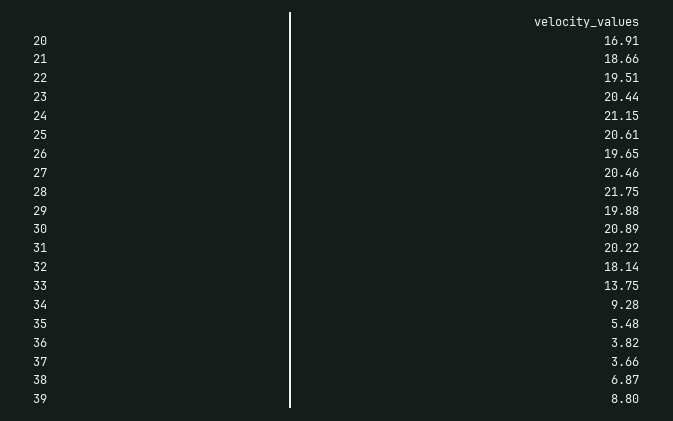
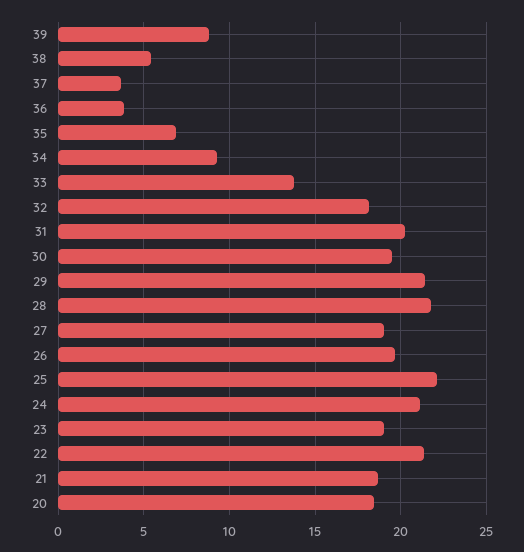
  {
-   "20": 16.91,
+   "20": 18.5,
    "21": 18.66,
-   "22": 19.51,
+   "22": 21.5,
-   "23": 20.44,
+   "23": 19,
    "24": 21.15,
-   "25": 20.61,
+   "25": 22,
    "26": 19.65,
-   "27": 20.46,
+   "27": 19,
    "28": 21.75,
-   "29": 19.88,
+   "29": 21.5,
-   "30": 20.89,
+   "30": 19.5,
    "31": 20.22,
    "32": 18.14,
    "33": 13.75,
    "34": 9.28,
-   "35": 5.48,
+   "35": 7,
    "36": 3.82,
    "37": 3.66,
-   "38": 6.87,
+   "38": 5.5,
    "39": 8.8
  }

